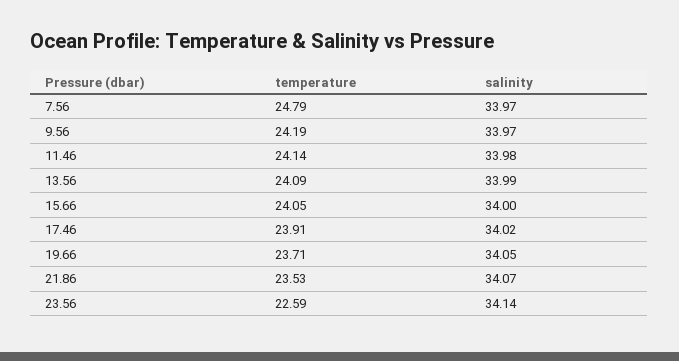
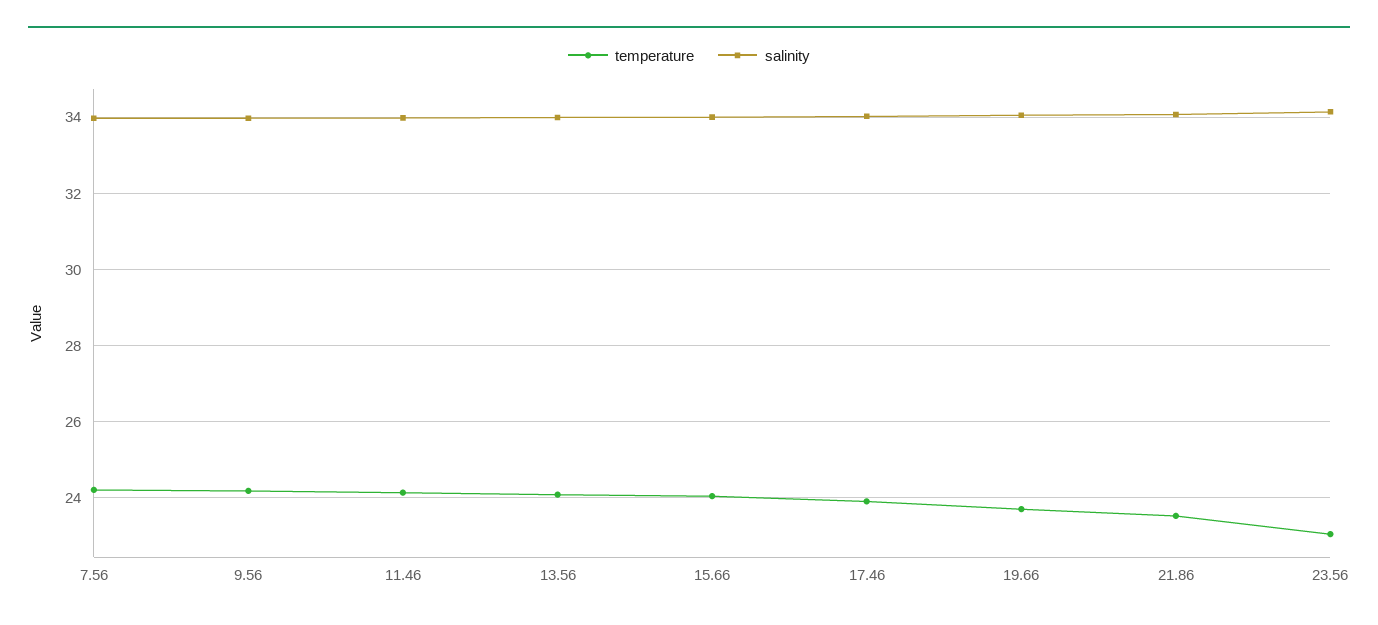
  {
    "temperature": {
-     "7.56": 24.79,
+     "7.56": 24.2,
      "9.56": 24.19,
      "11.46": 24.14,
      "13.56": 24.09,
      "15.66": 24.05,
      "17.46": 23.91,
      "19.66": 23.71,
      "21.86": 23.53,
-     "23.56": 22.59
+     "23.56": 23
    },
    "salinity": {
      "7.56": 33.97,
      "9.56": 33.97,
      "11.46": 33.98,
      "13.56": 33.99,
      "15.66": 34,
      "17.46": 34.02,
      "19.66": 34.05,
      "21.86": 34.07,
      "23.56": 34.14
    }
  }

